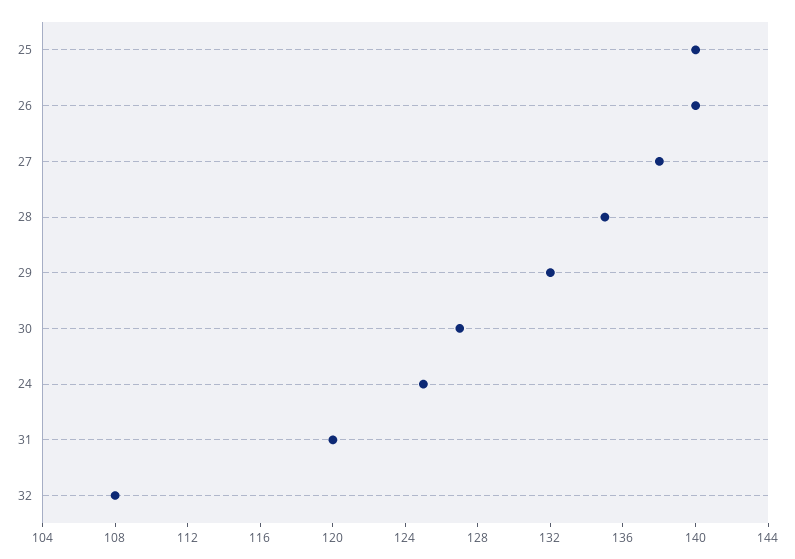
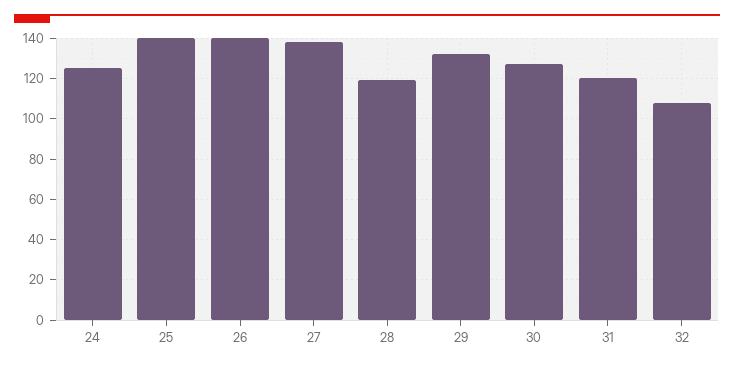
  {
    "25": 140,
    "26": 140,
    "27": 138,
-   "28": 135,
+   "28": 120,
    "29": 132,
    "30": 127,
    "24": 125,
    "31": 120,
    "32": 108
  }

